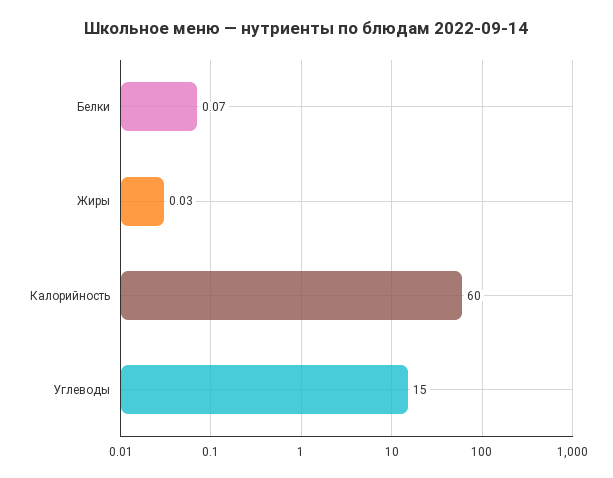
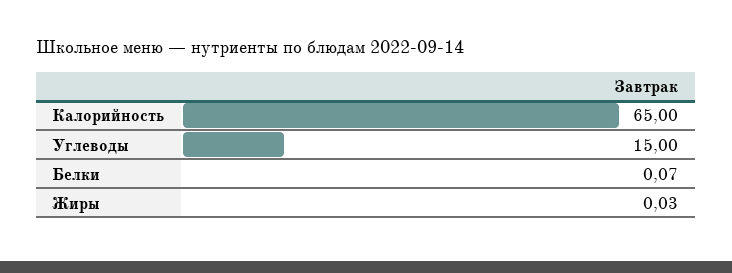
  {
    "Белки": 0.07,
    "Жиры": 0.03,
-   "Калорийность": 60,
+   "Калорийность": 65,
    "Углеводы": 15
  }

